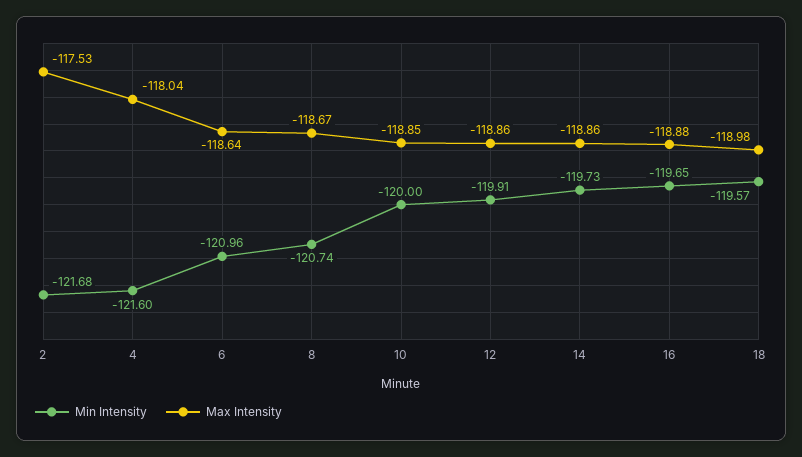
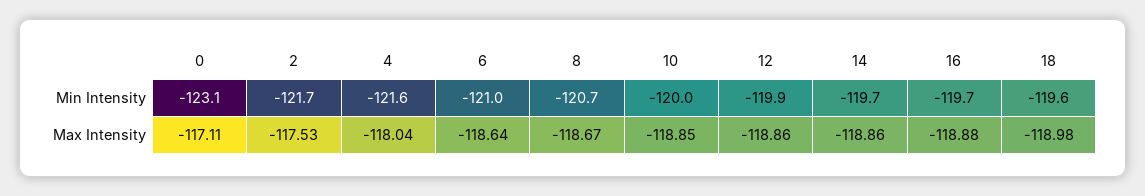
  {
    "Min Intensity": {
      "2": -121.68,
      "4": -121.6,
      "6": -120.96,
      "8": -120.74,
      "10": -120,
      "12": -119.91,
      "14": -119.73,
      "16": -119.65,
-     "18": -119.57
+     "18": -119.57,
+     "0": -123.1
    },
    "Max Intensity": {
      "2": -117.53,
      "4": -118.04,
      "6": -118.64,
      "8": -118.67,
      "10": -118.85,
      "12": -118.86,
      "14": -118.86,
      "16": -118.88,
-     "18": -118.98
+     "18": -118.98,
+     "0": -117.11
    }
  }

